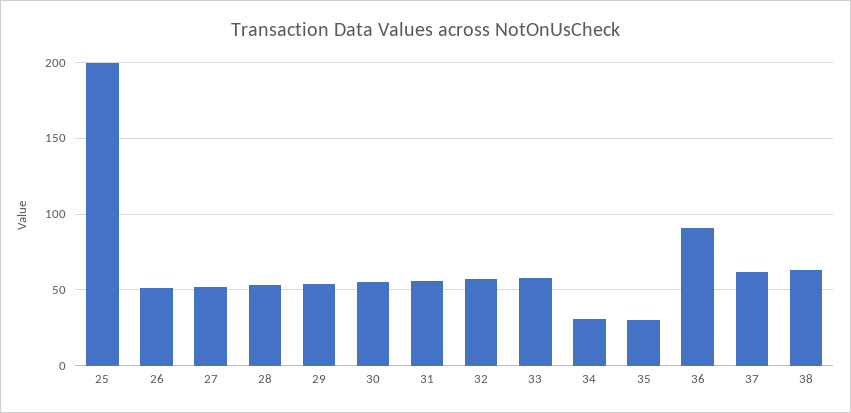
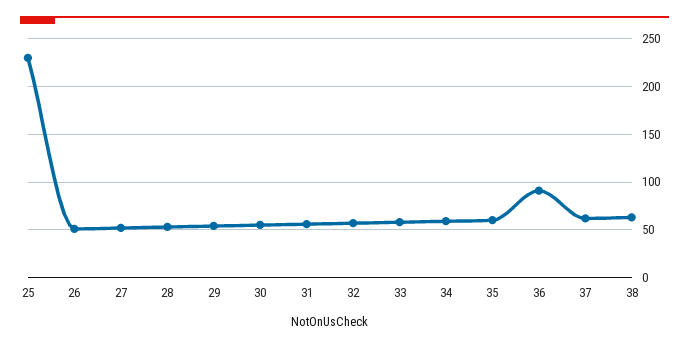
  {
-   "25": 200,
+   "25": 230,
    "26": 50,
    "27": 50,
    "28": 55,
    "29": 55,
    "30": 55,
    "31": 55,
    "32": 55,
    "33": 60,
-   "34": 30,
+   "34": 60,
-   "35": 30,
+   "35": 60,
    "36": 90,
    "37": 60,
    "38": 65
  }

